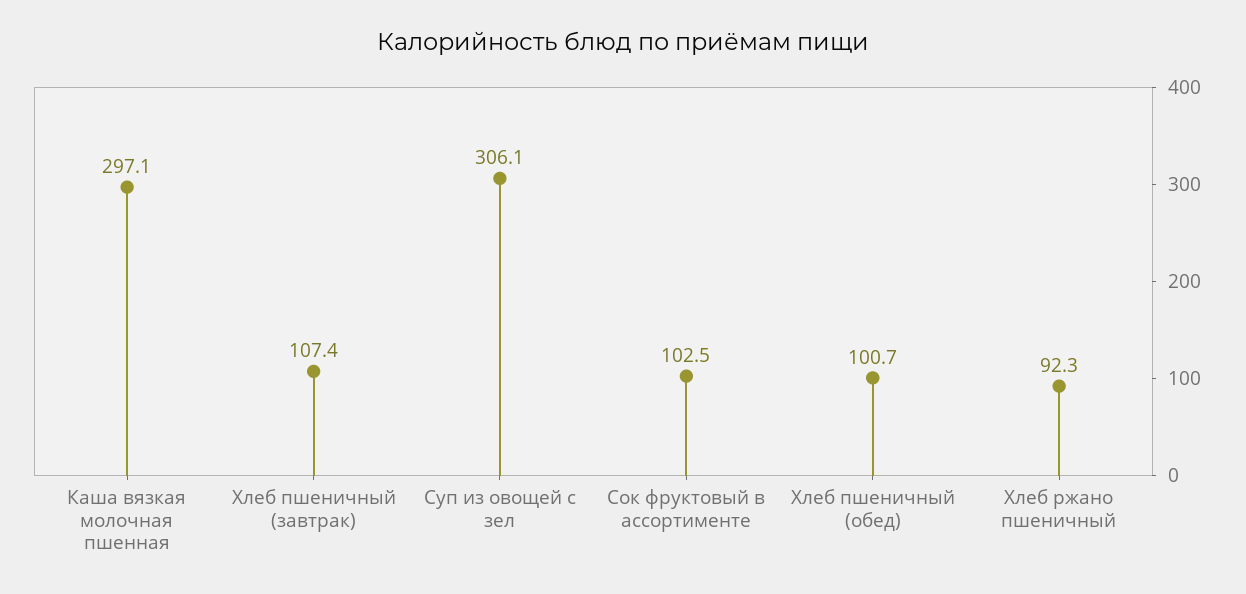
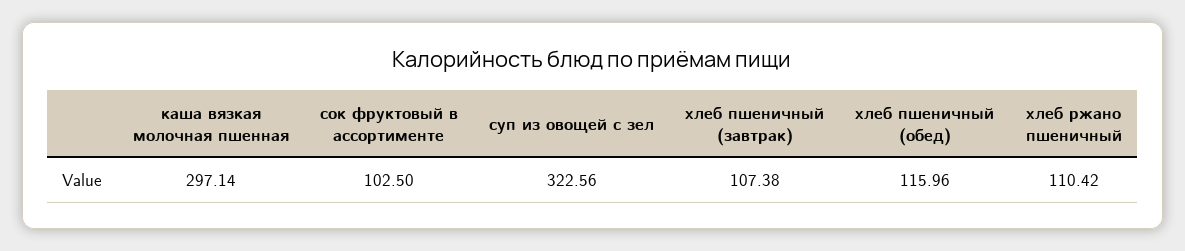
  {
    "Каша вязкая молочная пшенная": 297.14,
    "Хлеб пшеничный (завтрак)": 107.38,
-   "Суп из овощей с зел": 306.1,
+   "Суп из овощей с зел": 322.56,
    "Сок фруктовый в ассортименте": 102.5,
-   "Хлеб пшеничный (обед)": 100.7,
+   "Хлеб пшеничный (обед)": 115.96,
-   "Хлеб ржано пшеничный": 92.3
+   "Хлеб ржано пшеничный": 110.42
  }

